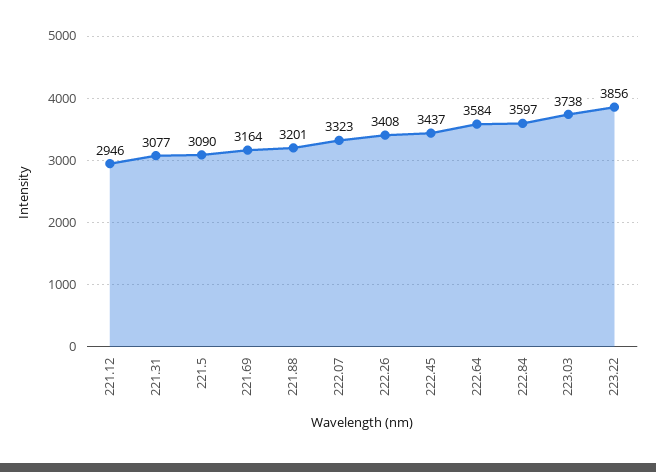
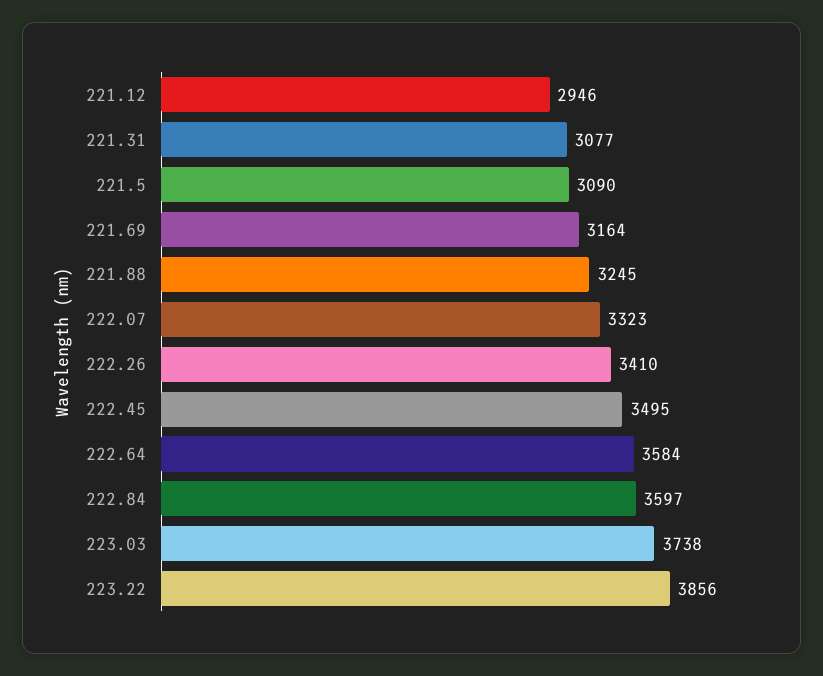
  {
    "221.12": 2946,
    "221.31": 3077,
    "221.5": 3090,
    "221.69": 3164,
-   "221.88": 3201,
+   "221.88": 3245,
    "222.07": 3323,
-   "222.26": 3408,
+   "222.26": 3410,
-   "222.45": 3437,
+   "222.45": 3495,
    "222.64": 3584,
    "222.84": 3597,
    "223.03": 3738,
    "223.22": 3856
  }

